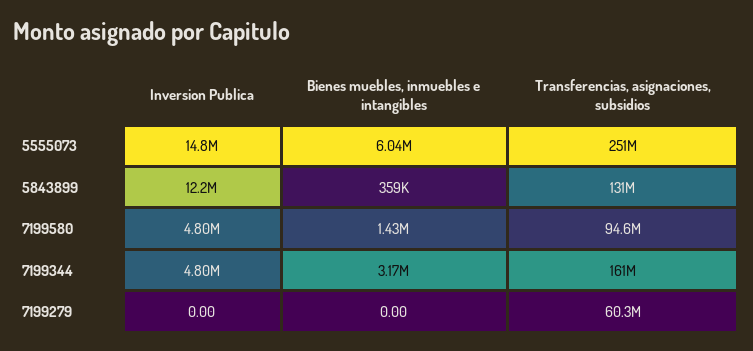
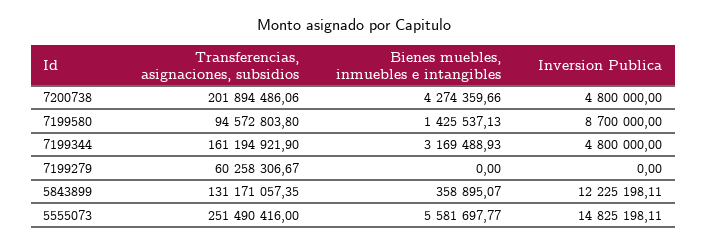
  {
    "Inversion Publica": {
      "5555073": 14825198.11,
      "5843899": 12225198.11,
-     "7199580": 4800000,
+     "7199580": 8700000,
      "7199344": 4800000,
-     "7199279": 0
+     "7199279": 0,
+     "7200738": 4800000
    },
    "Bienes muebles, inmuebles e intangibles": {
-     "5555073": 6040000,
+     "5555073": 5581697.77,
      "5843899": 358895.07,
      "7199580": 1425537.13,
      "7199344": 3169488.93,
-     "7199279": 0
+     "7199279": 0,
+     "7200738": 4274359.66
    },
    "Transferencias, asignaciones, subsidios": {
      "5555073": 251490416,
      "5843899": 131171057.35,
      "7199580": 94572803.8,
      "7199344": 161194921.9,
-     "7199279": 60258306.67
+     "7199279": 60258306.67,
+     "7200738": 201894486.06
    }
  }

